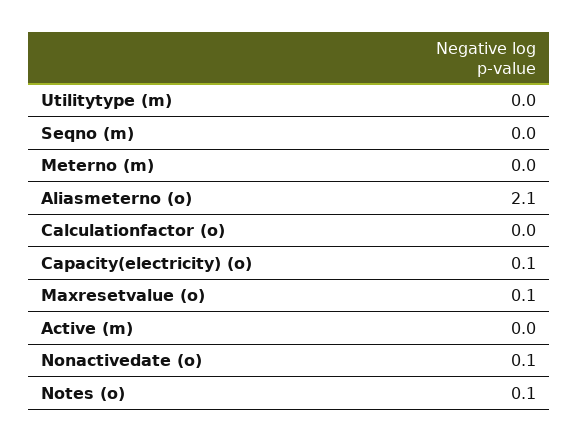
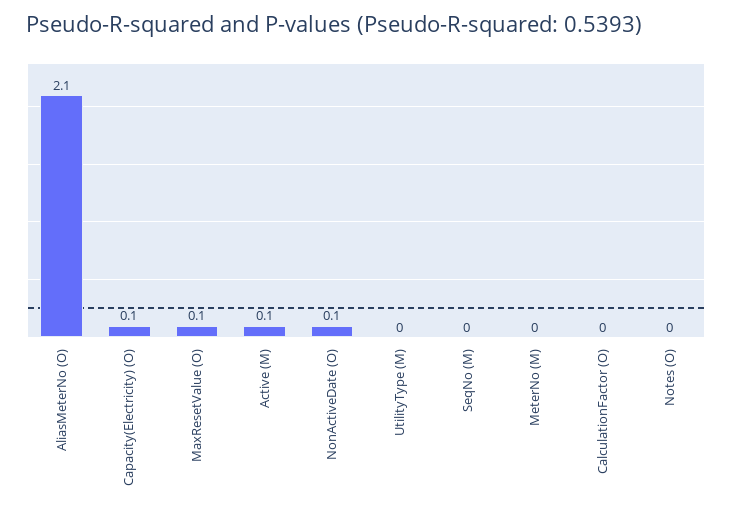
  {
    "Utilitytype (m)": 0,
    "Seqno (m)": 0,
    "Meterno (m)": 0,
    "Aliasmeterno (o)": 2.1,
    "Calculationfactor (o)": 0,
    "Capacity(electricity) (o)": 0.1,
    "Maxresetvalue (o)": 0.1,
-   "Active (m)": 0,
+   "Active (m)": 0.1,
    "Nonactivedate (o)": 0.1,
-   "Notes (o)": 0.1
+   "Notes (o)": 0
  }

